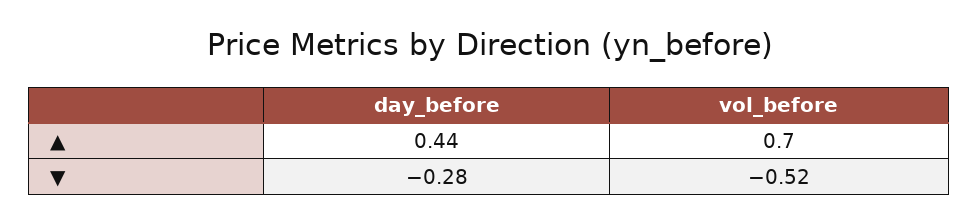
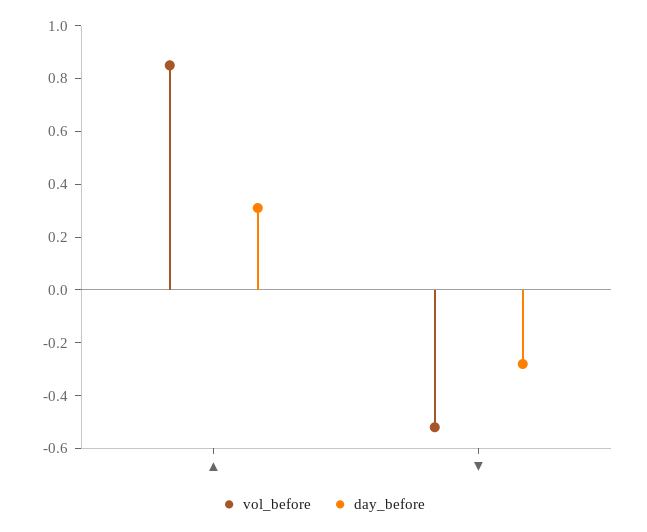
  {
    "day_before": {
-     "▲": 0.44,
+     "▲": 0.3,
      "▼": -0.28
    },
    "vol_before": {
-     "▲": 0.7,
+     "▲": 0.85,
      "▼": -0.52
    }
  }

